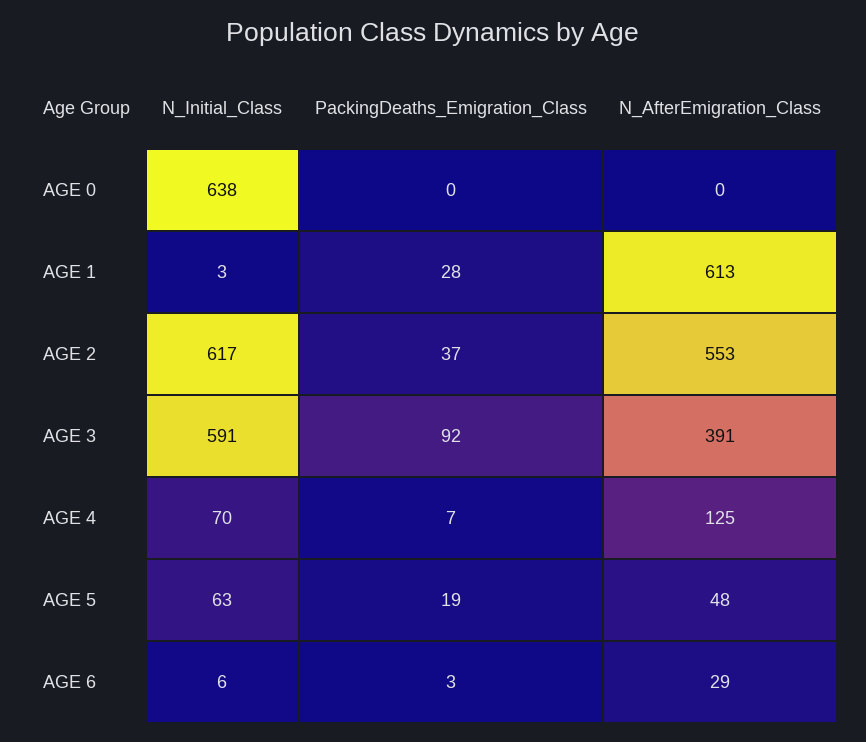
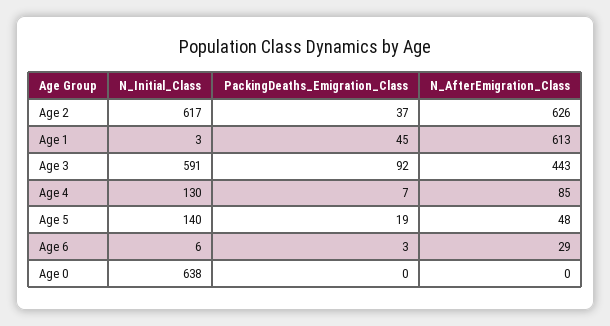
  {
    "N_Initial_Class": {
      "AGE 0": 638,
      "AGE 1": 3,
      "AGE 2": 617,
      "AGE 3": 591,
-     "AGE 4": 70,
+     "AGE 4": 130,
-     "AGE 5": 63,
+     "AGE 5": 140,
      "AGE 6": 6
    },
    "PackingDeaths_Emigration_Class": {
      "AGE 0": 0,
-     "AGE 1": 28,
+     "AGE 1": 45,
      "AGE 2": 37,
      "AGE 3": 92,
      "AGE 4": 7,
      "AGE 5": 19,
      "AGE 6": 3
    },
    "N_AfterEmigration_Class": {
      "AGE 0": 0,
      "AGE 1": 613,
-     "AGE 2": 553,
+     "AGE 2": 626,
-     "AGE 3": 391,
+     "AGE 3": 443,
-     "AGE 4": 125,
+     "AGE 4": 85,
      "AGE 5": 48,
      "AGE 6": 29
    }
  }

